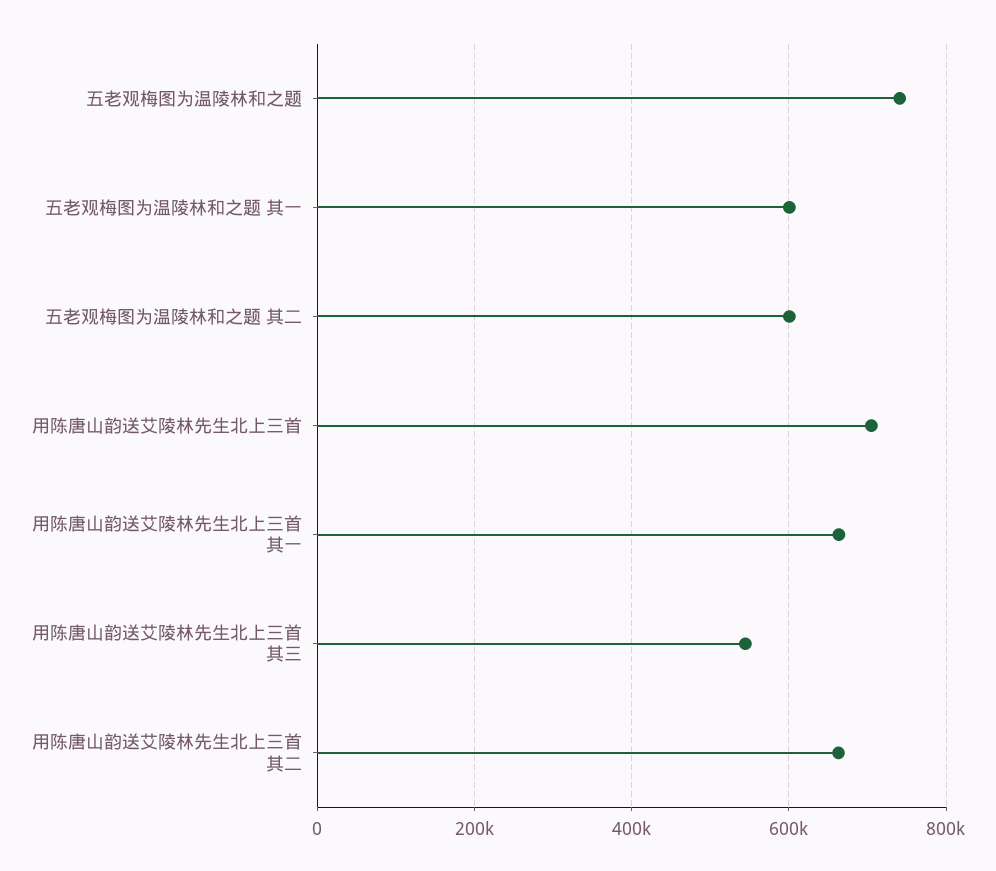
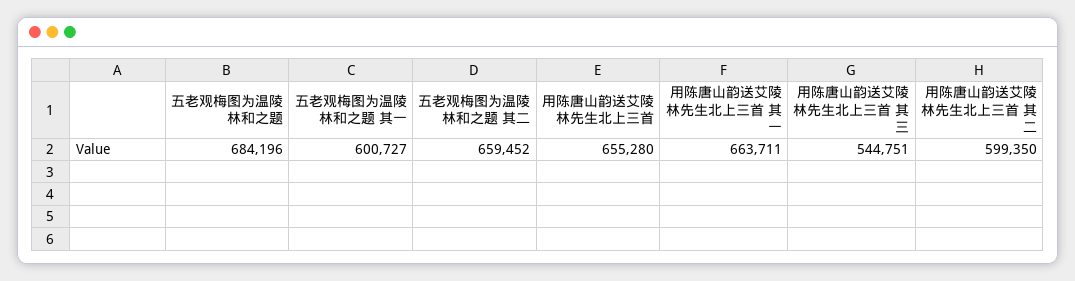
  {
-   "五老观梅图为温陵林和之题": 740000,
+   "五老观梅图为温陵林和之题": 684196,
    "五老观梅图为温陵林和之题 其一": 600727,
-   "五老观梅图为温陵林和之题 其二": 600000,
+   "五老观梅图为温陵林和之题 其二": 659452,
-   "用陈唐山韵送艾陵林先生北上三首": 700000,
+   "用陈唐山韵送艾陵林先生北上三首": 655280,
    "用陈唐山韵送艾陵林先生北上三首 其一": 663711,
    "用陈唐山韵送艾陵林先生北上三首 其三": 544751,
-   "用陈唐山韵送艾陵林先生北上三首 其二": 660000
+   "用陈唐山韵送艾陵林先生北上三首 其二": 599350
  }

